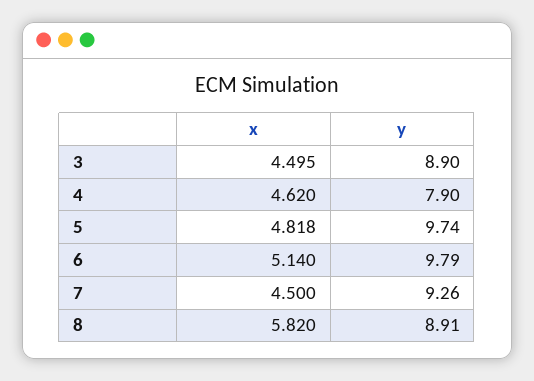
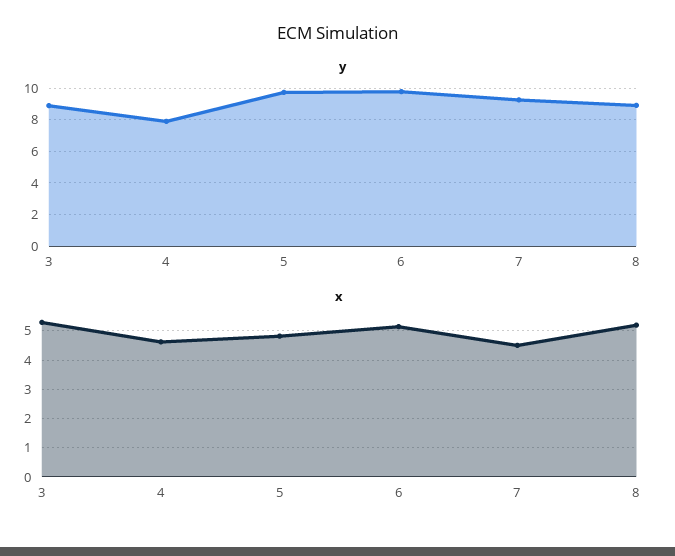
  {
    "x": {
-     "3": 4.495,
+     "3": 5.25,
      "4": 4.62,
      "5": 4.818,
      "6": 5.14,
      "7": 4.5,
-     "8": 5.82
+     "8": 5.25
    },
    "y": {
      "3": 8.9,
      "4": 7.9,
      "5": 9.74,
      "6": 9.79,
      "7": 9.26,
      "8": 8.91
    }
  }

